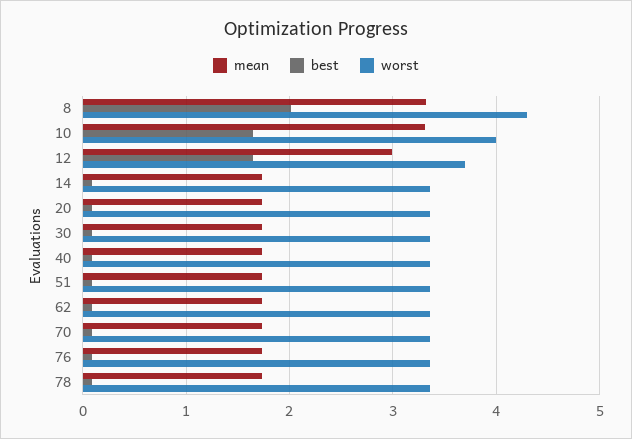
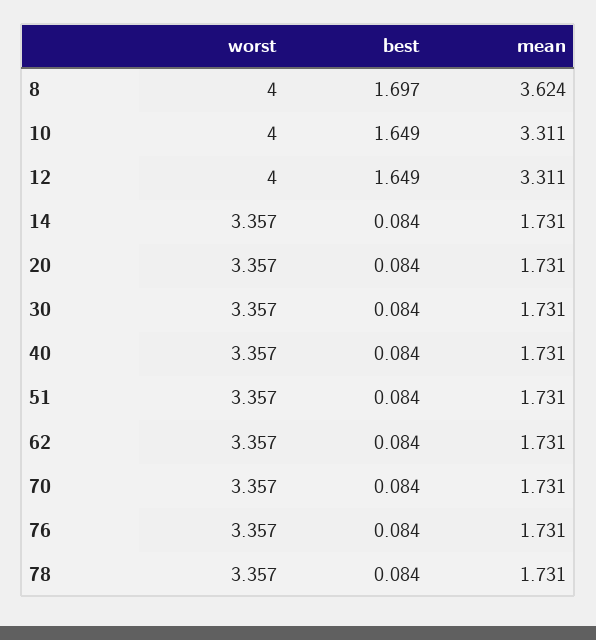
  {
    "mean": {
-     "8": 3.3,
+     "8": 3.624,
      "10": 3.311,
-     "12": 3,
+     "12": 3.311,
      "14": 1.731,
      "20": 1.731,
      "30": 1.731,
      "40": 1.731,
      "51": 1.731,
      "62": 1.731,
      "70": 1.731,
      "76": 1.731,
      "78": 1.731
    },
    "best": {
-     "8": 2,
+     "8": 1.697,
      "10": 1.649,
      "12": 1.649,
      "14": 0.084,
      "20": 0.084,
      "30": 0.084,
      "40": 0.084,
      "51": 0.084,
      "62": 0.084,
      "70": 0.084,
      "76": 0.084,
      "78": 0.084
    },
    "worst": {
-     "8": 4.3,
+     "8": 4,
      "10": 4,
-     "12": 3.7,
+     "12": 4,
      "14": 3.357,
      "20": 3.357,
      "30": 3.357,
      "40": 3.357,
      "51": 3.357,
      "62": 3.357,
      "70": 3.357,
      "76": 3.357,
      "78": 3.357
    }
  }

